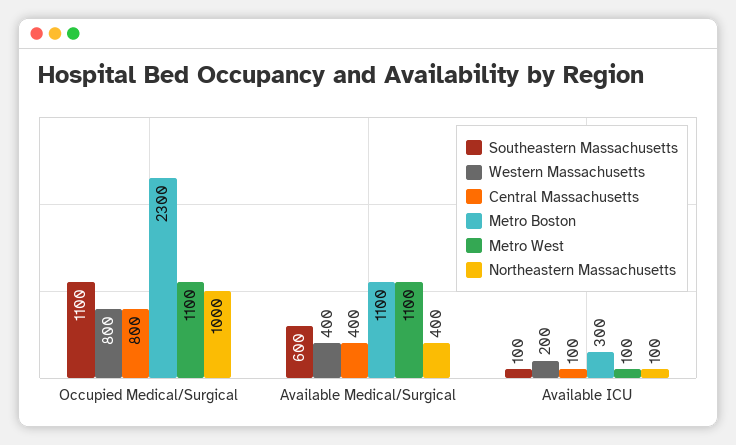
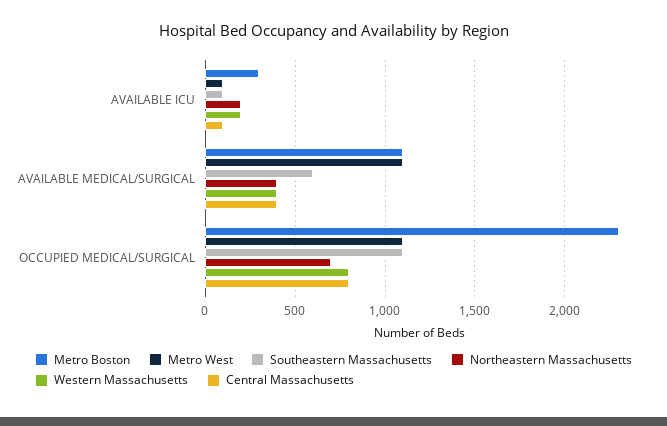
  {
    "Southeastern Massachusetts": {
      "Occupied Medical/Surgical": 1100,
      "Available Medical/Surgical": 600,
      "Available ICU": 100
    },
    "Western Massachusetts": {
      "Occupied Medical/Surgical": 800,
      "Available Medical/Surgical": 400,
      "Available ICU": 200
    },
    "Central Massachusetts": {
      "Occupied Medical/Surgical": 800,
      "Available Medical/Surgical": 400,
      "Available ICU": 100
    },
    "Metro Boston": {
      "Occupied Medical/Surgical": 2300,
      "Available Medical/Surgical": 1100,
      "Available ICU": 300
    },
    "Metro West": {
      "Occupied Medical/Surgical": 1100,
      "Available Medical/Surgical": 1100,
      "Available ICU": 100
    },
    "Northeastern Massachusetts": {
-     "Occupied Medical/Surgical": 1000,
+     "Occupied Medical/Surgical": 700,
      "Available Medical/Surgical": 400,
-     "Available ICU": 100
+     "Available ICU": 200
    }
  }

